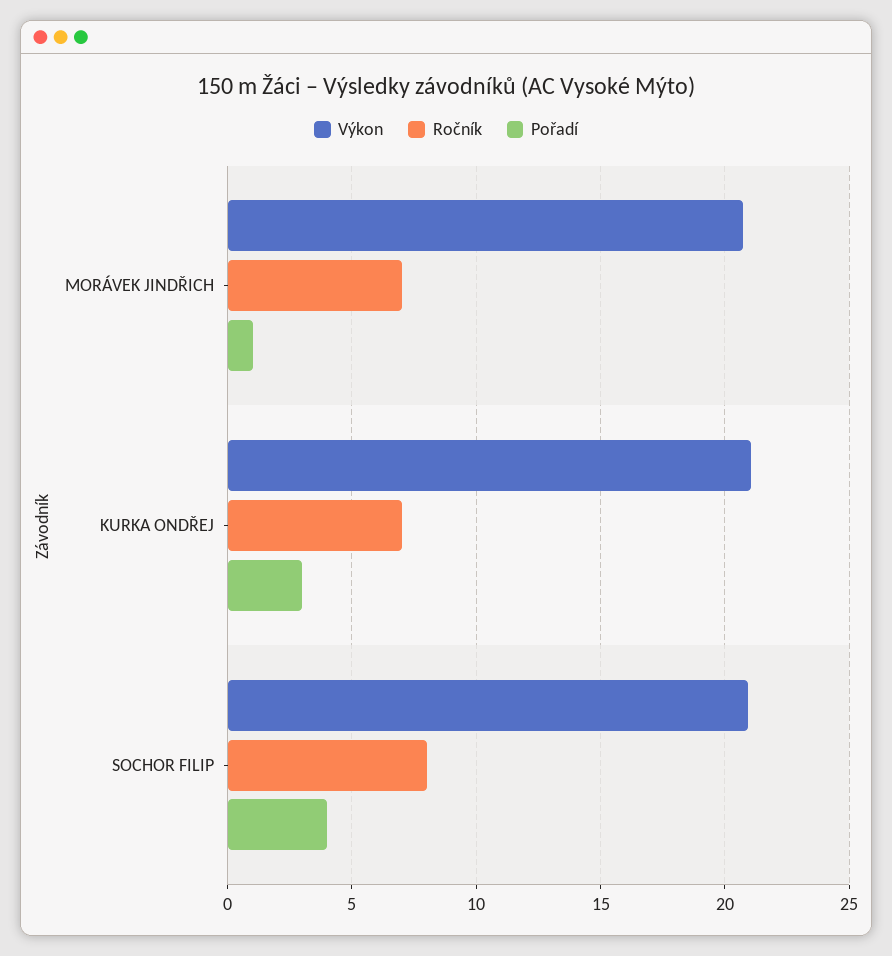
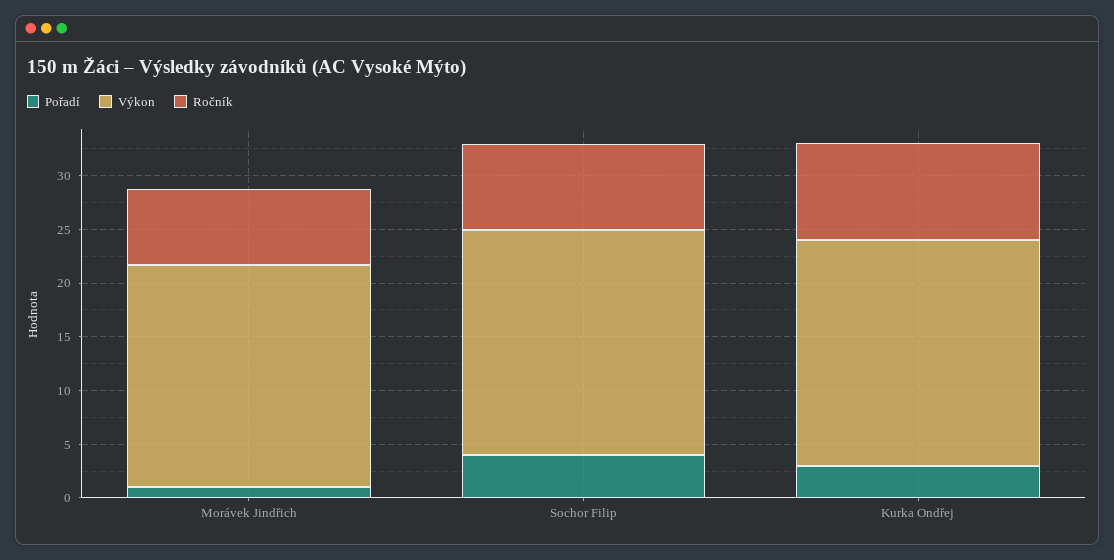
  {
    "Výkon": {
      "MORÁVEK JINDŘICH": 20.5,
      "KURKA ONDŘEJ": 21,
      "SOCHOR FILIP": 21
    },
    "Ročník": {
      "MORÁVEK JINDŘICH": 7,
-     "KURKA ONDŘEJ": 7,
+     "KURKA ONDŘEJ": 9,
      "SOCHOR FILIP": 8
    },
    "Pořadí": {
      "MORÁVEK JINDŘICH": 1,
      "KURKA ONDŘEJ": 3,
      "SOCHOR FILIP": 4
    }
  }

